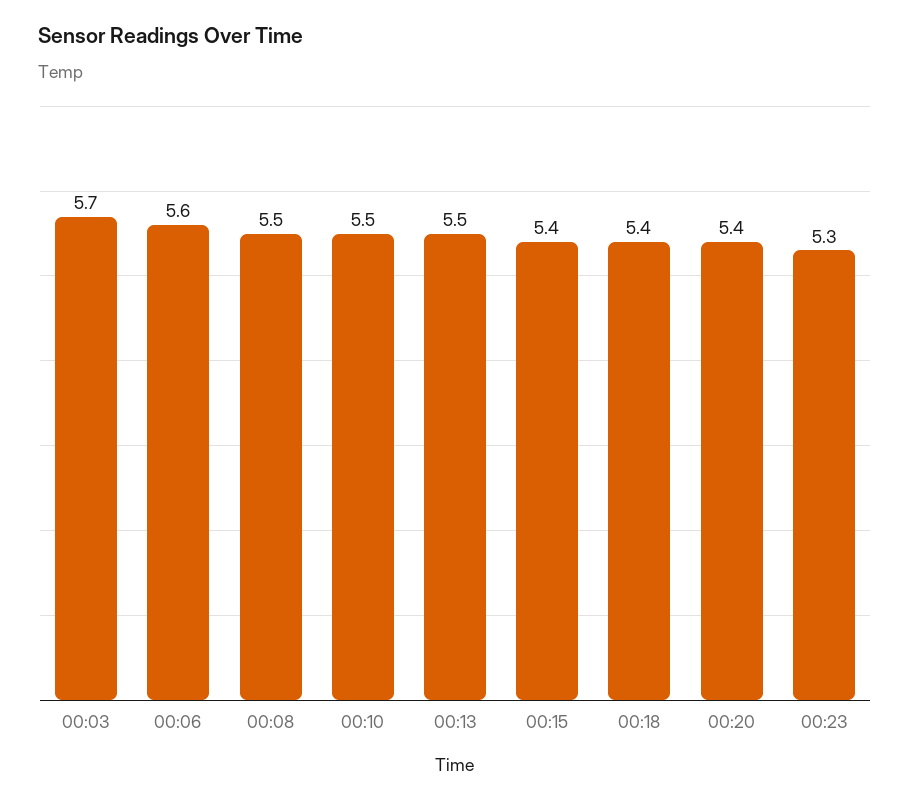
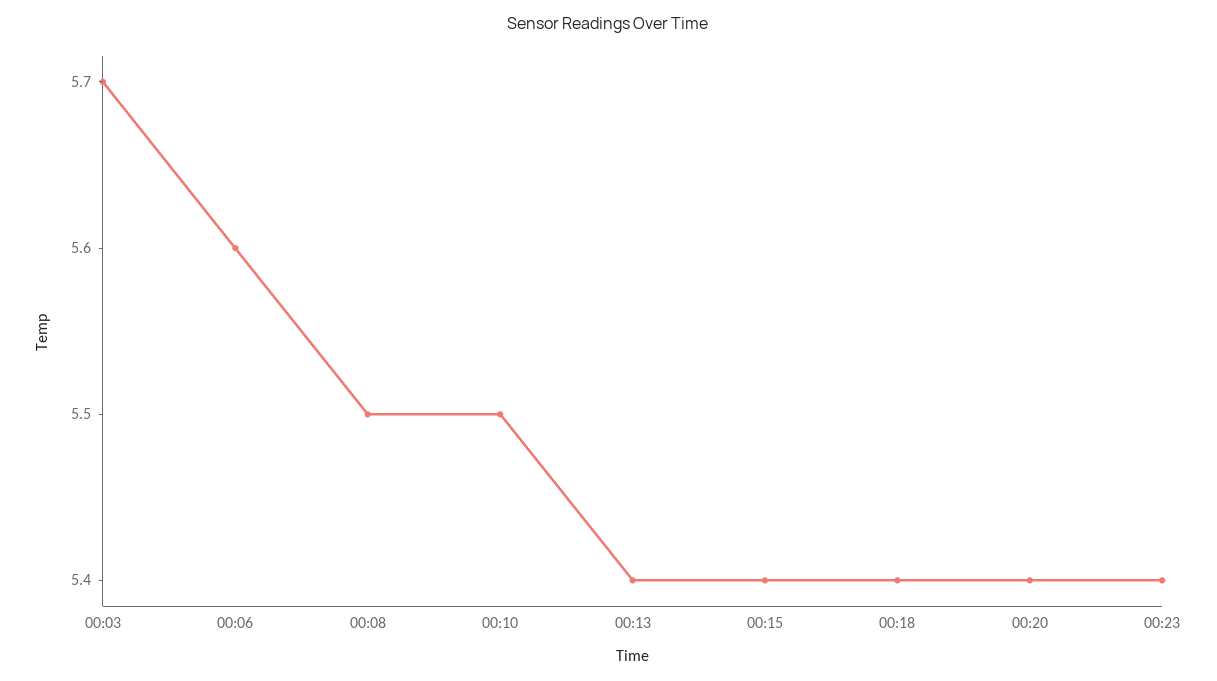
  {
    "00:03": 5.7,
    "00:06": 5.6,
    "00:08": 5.5,
    "00:10": 5.5,
-   "00:13": 5.5,
+   "00:13": 5.4,
    "00:15": 5.4,
    "00:18": 5.4,
    "00:20": 5.4,
-   "00:23": 5.3
+   "00:23": 5.4
  }

